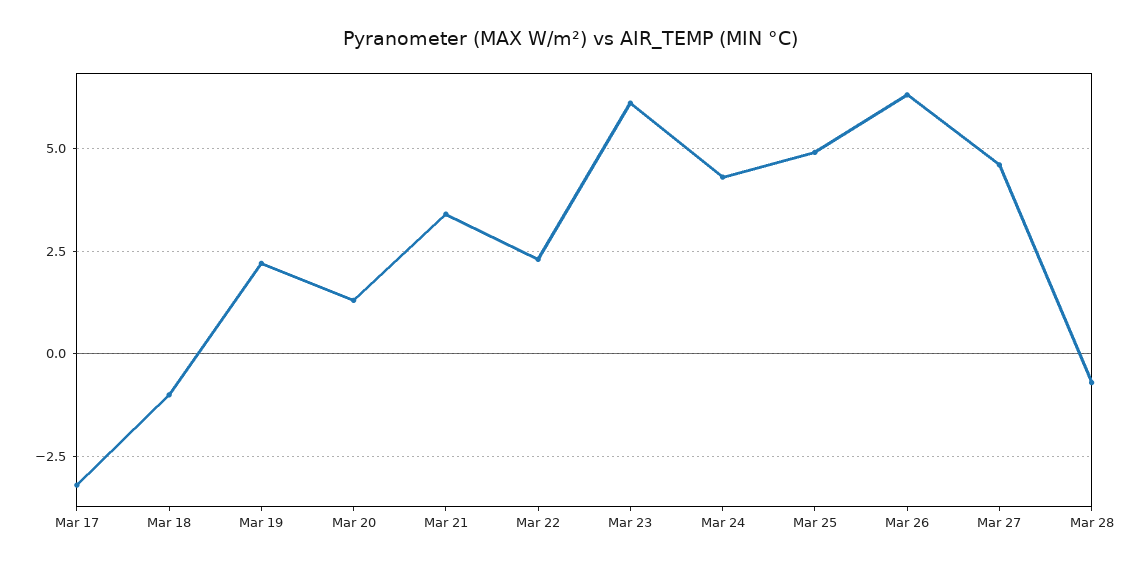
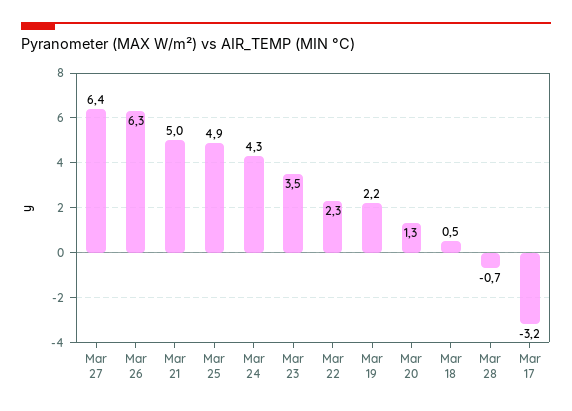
  {
    "Mar 17": -3.2,
-   "Mar 18": -1,
+   "Mar 18": 0.5,
    "Mar 19": 2.2,
    "Mar 20": 1.3,
-   "Mar 21": 3.5,
+   "Mar 21": 5,
    "Mar 22": 2.3,
-   "Mar 23": 6,
+   "Mar 23": 3.5,
    "Mar 24": 4.3,
    "Mar 25": 4.9,
    "Mar 26": 6.3,
-   "Mar 27": 4.5,
+   "Mar 27": 6.4,
    "Mar 28": -0.7
  }

